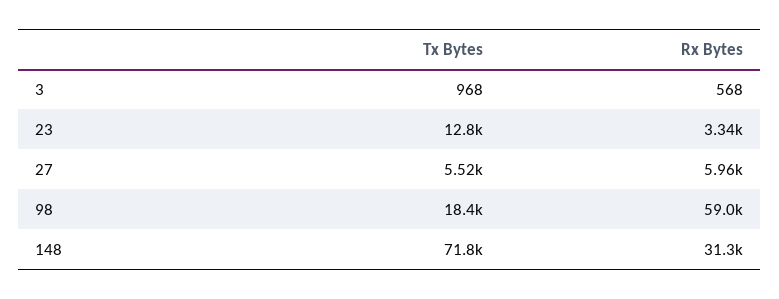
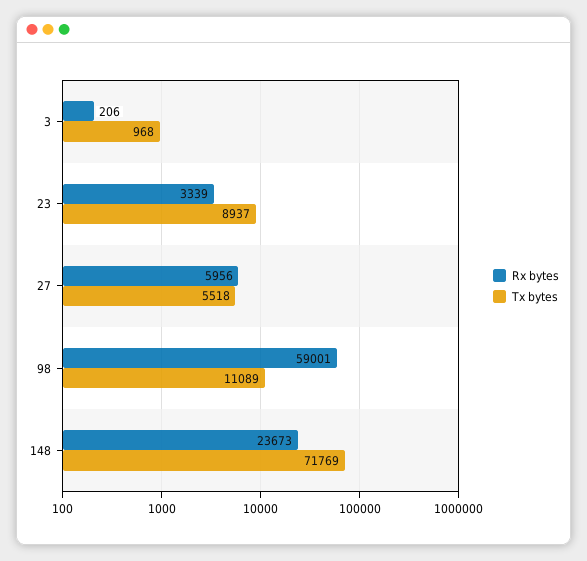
  {
    "Tx Bytes": {
      "3": 968,
-     "23": 12800,
+     "23": 8937,
      "27": 5518,
-     "98": 18400,
+     "98": 11089,
      "148": 71769
    },
    "Rx Bytes": {
-     "3": 568,
+     "3": 206,
      "23": 3339,
      "27": 5956,
      "98": 59001,
-     "148": 31300
+     "148": 23673
    }
  }

